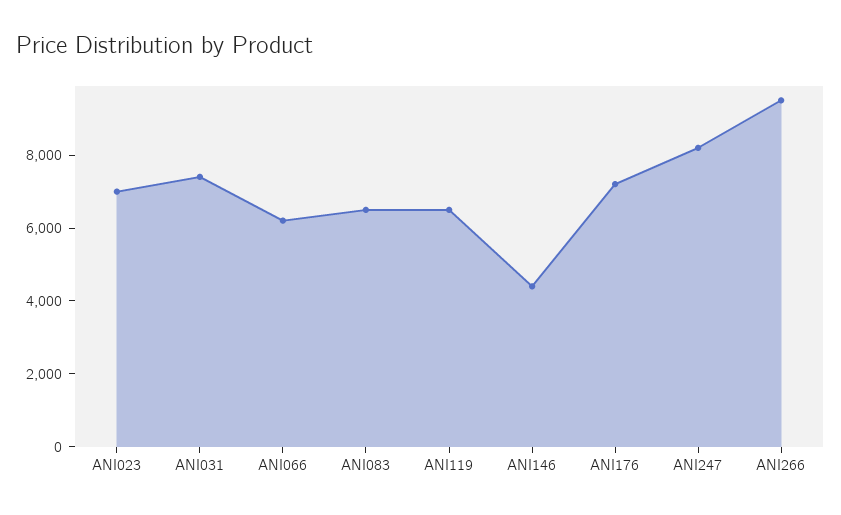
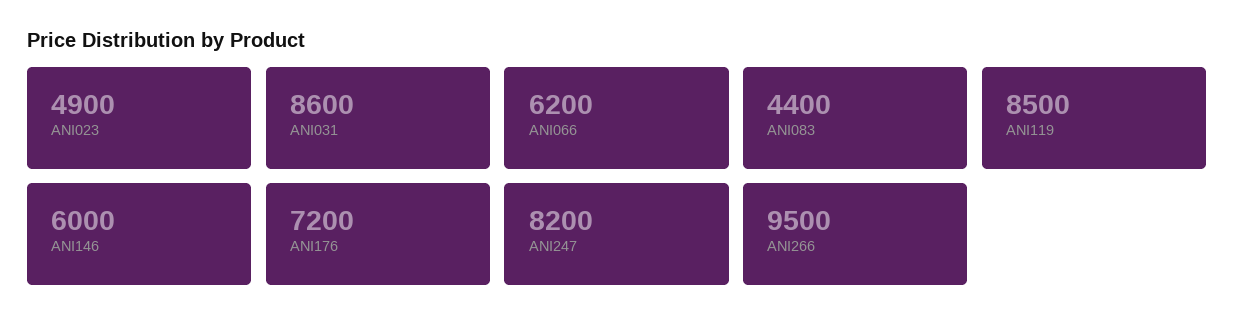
  {
-   "ANI023": 7000,
+   "ANI023": 4900,
-   "ANI031": 7500,
+   "ANI031": 8600,
    "ANI066": 6200,
-   "ANI083": 6500,
+   "ANI083": 4400,
-   "ANI119": 6500,
+   "ANI119": 8500,
-   "ANI146": 4500,
+   "ANI146": 6000,
    "ANI176": 7200,
    "ANI247": 8200,
    "ANI266": 9500
  }

